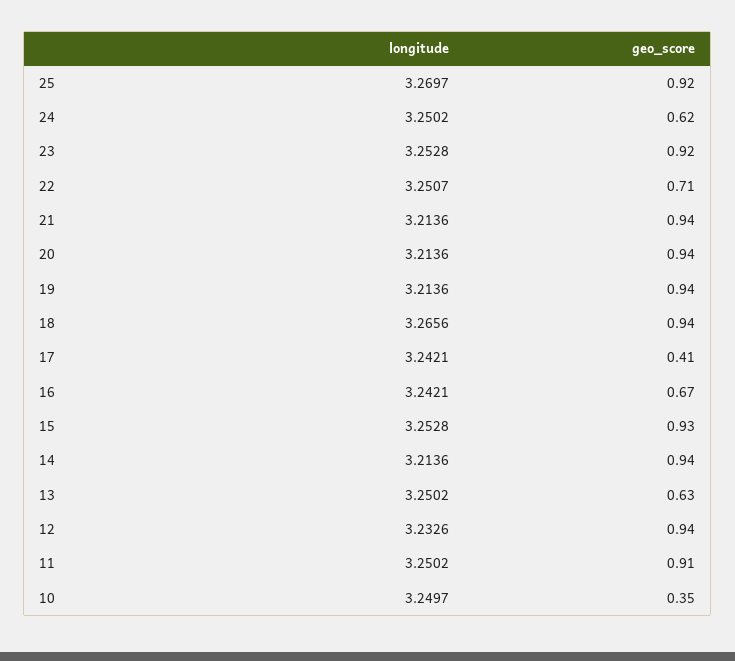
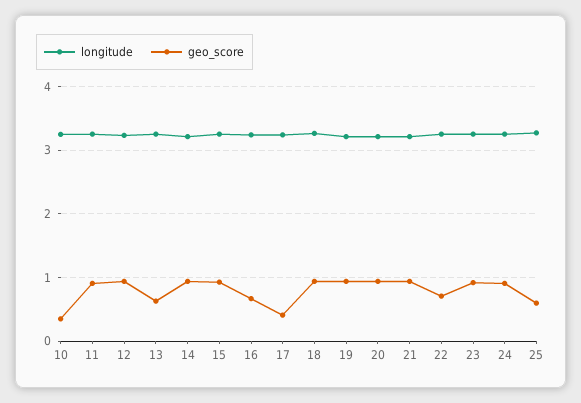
  {
    "longitude": {
      "25": 3.2697,
      "24": 3.2502,
      "23": 3.2528,
      "22": 3.2507,
      "21": 3.2136,
      "20": 3.2136,
      "19": 3.2136,
      "18": 3.2656,
      "17": 3.2421,
      "16": 3.2421,
      "15": 3.2528,
      "14": 3.2136,
      "13": 3.2502,
      "12": 3.2326,
      "11": 3.2502,
      "10": 3.2497
    },
    "geo_score": {
-     "25": 0.92,
+     "25": 0.6,
-     "24": 0.62,
+     "24": 0.9,
      "23": 0.92,
      "22": 0.71,
      "21": 0.94,
      "20": 0.94,
      "19": 0.94,
      "18": 0.94,
      "17": 0.41,
      "16": 0.67,
      "15": 0.93,
      "14": 0.94,
      "13": 0.63,
      "12": 0.94,
      "11": 0.91,
      "10": 0.35
    }
  }

